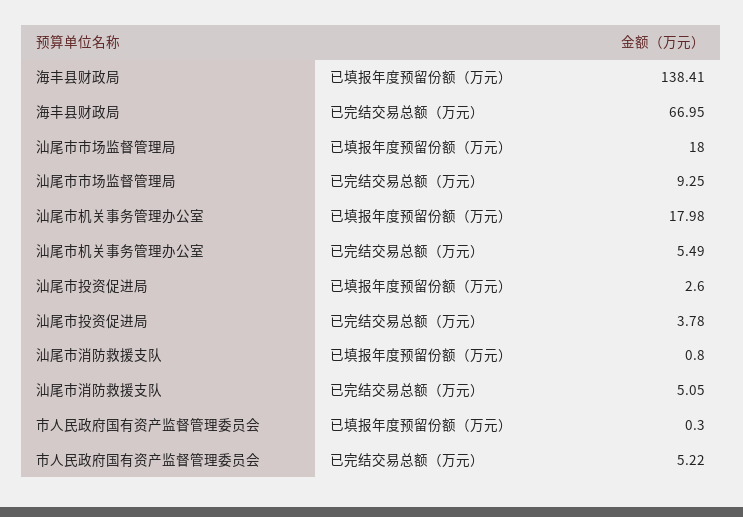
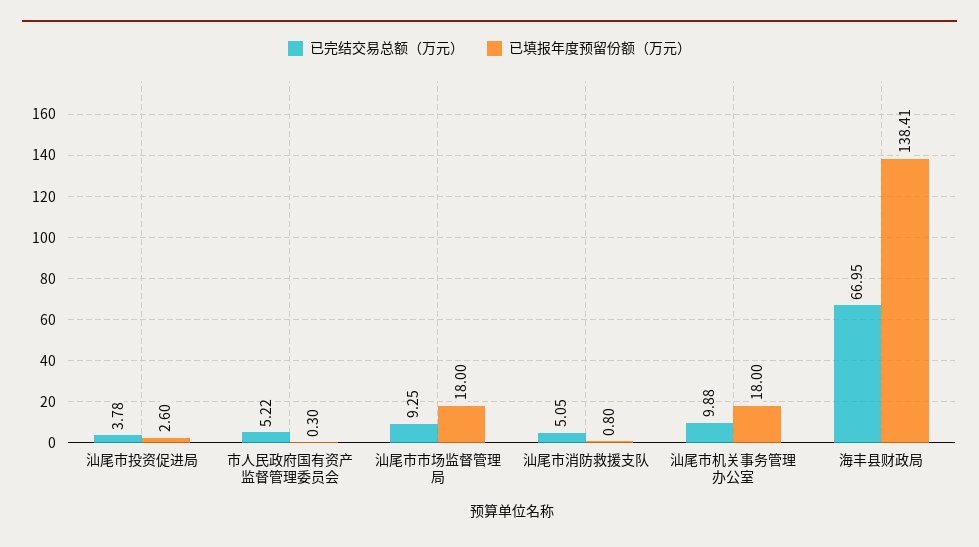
  {
    "已填报年度预留份额（万元）": {
      "海丰县财政局": 138.41,
      "汕尾市市场监督管理局": 18,
-     "汕尾市机关事务管理办公室": 17.98,
+     "汕尾市机关事务管理办公室": 18,
      "汕尾市投资促进局": 2.6,
      "汕尾市消防救援支队": 0.8,
      "市人民政府国有资产监督管理委员会": 0.3
    },
    "已完结交易总额（万元）": {
      "海丰县财政局": 66.95,
      "汕尾市市场监督管理局": 9.25,
-     "汕尾市机关事务管理办公室": 5.49,
+     "汕尾市机关事务管理办公室": 9.88,
      "汕尾市投资促进局": 3.78,
      "汕尾市消防救援支队": 5.05,
      "市人民政府国有资产监督管理委员会": 5.22
    }
  }

